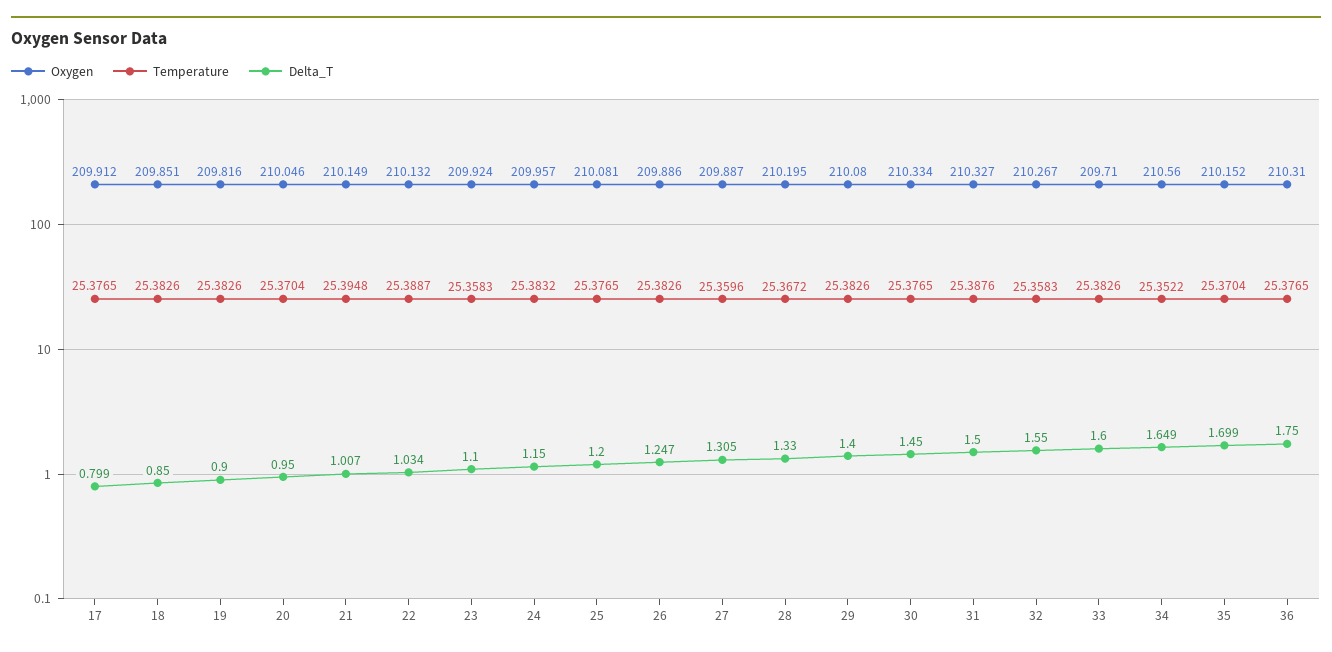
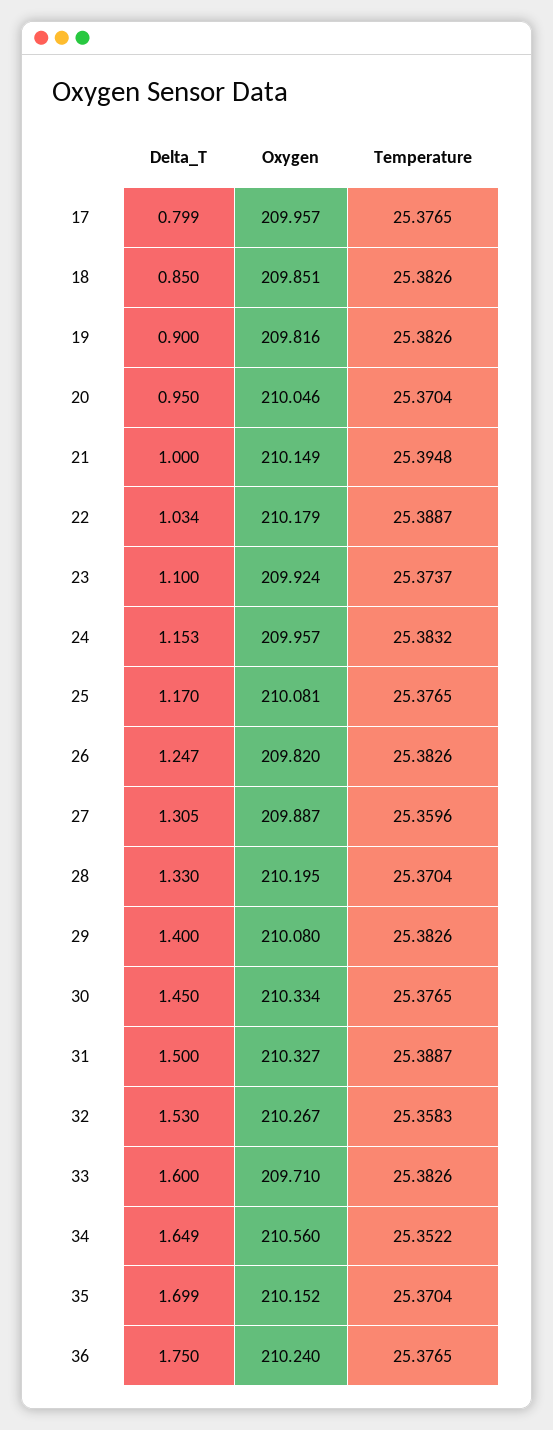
  {
    "Oxygen": {
-     "17": 209.912,
+     "17": 209.957,
      "18": 209.851,
      "19": 209.816,
      "20": 210.046,
      "21": 210.149,
-     "22": 210.132,
+     "22": 210.179,
      "23": 209.924,
      "24": 209.957,
      "25": 210.081,
-     "26": 209.886,
+     "26": 209.82,
      "27": 209.887,
      "28": 210.195,
      "29": 210.08,
      "30": 210.334,
      "31": 210.327,
      "32": 210.267,
      "33": 209.71,
      "34": 210.56,
      "35": 210.152,
-     "36": 210.31
+     "36": 210.24
    },
    "Temperature": {
      "17": 25.3765,
      "18": 25.3826,
      "19": 25.3826,
      "20": 25.3704,
      "21": 25.3948,
      "22": 25.3887,
-     "23": 25.3583,
+     "23": 25.3737,
      "24": 25.3832,
      "25": 25.3765,
      "26": 25.3826,
      "27": 25.3596,
-     "28": 25.3672,
+     "28": 25.3704,
      "29": 25.3826,
      "30": 25.3765,
-     "31": 25.3876,
+     "31": 25.3887,
      "32": 25.3583,
      "33": 25.3826,
      "34": 25.3522,
      "35": 25.3704,
      "36": 25.3765
    },
    "Delta_T": {
      "17": 0.799,
      "18": 0.85,
      "19": 0.9,
      "20": 0.95,
-     "21": 1.007,
+     "21": 1,
      "22": 1.034,
      "23": 1.1,
-     "24": 1.15,
+     "24": 1.153,
-     "25": 1.2,
+     "25": 1.17,
      "26": 1.247,
      "27": 1.305,
      "28": 1.33,
      "29": 1.4,
      "30": 1.45,
      "31": 1.5,
-     "32": 1.55,
+     "32": 1.53,
      "33": 1.6,
      "34": 1.649,
      "35": 1.699,
      "36": 1.75
    }
  }

